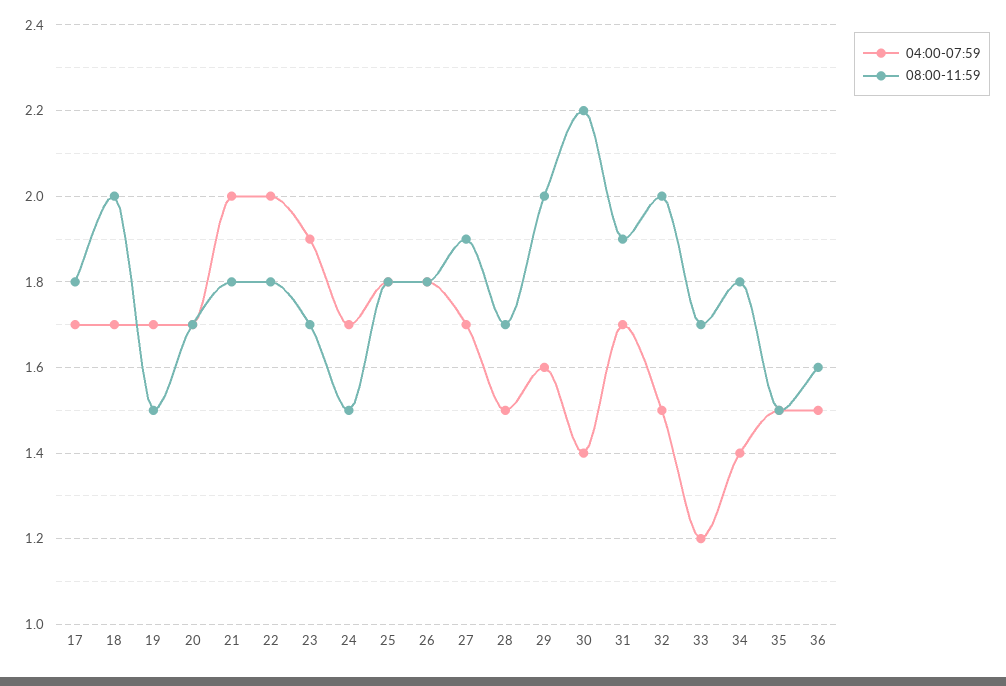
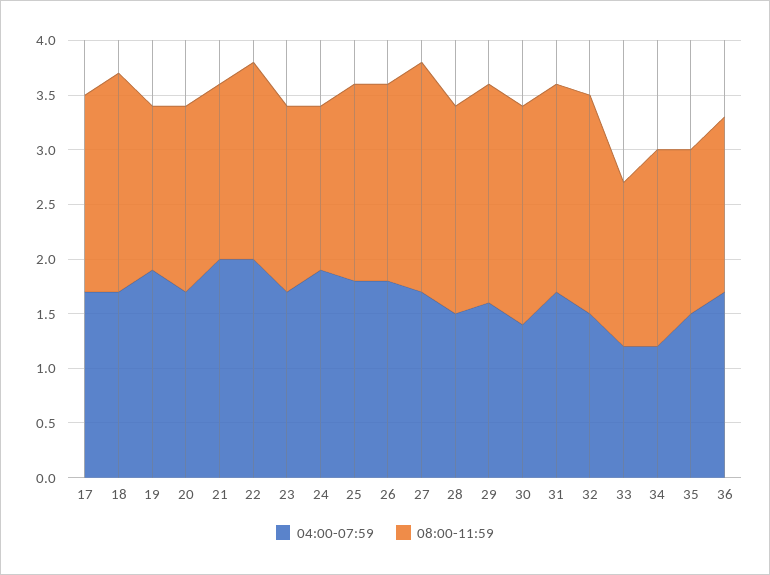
  {
    "04:00-07:59": {
      "17": 1.7,
      "18": 1.7,
-     "19": 1.7,
+     "19": 1.9,
      "20": 1.7,
      "21": 2,
      "22": 2,
-     "23": 1.9,
+     "23": 1.7,
-     "24": 1.7,
+     "24": 1.9,
      "25": 1.8,
      "26": 1.8,
      "27": 1.7,
      "28": 1.5,
      "29": 1.6,
      "30": 1.4,
      "31": 1.7,
      "32": 1.5,
      "33": 1.2,
-     "34": 1.4,
+     "34": 1.2,
      "35": 1.5,
-     "36": 1.5
+     "36": 1.7
    },
    "08:00-11:59": {
      "17": 1.8,
      "18": 2,
      "19": 1.5,
      "20": 1.7,
-     "21": 1.8,
+     "21": 1.6,
      "22": 1.8,
      "23": 1.7,
      "24": 1.5,
      "25": 1.8,
      "26": 1.8,
-     "27": 1.9,
+     "27": 2.1,
-     "28": 1.7,
+     "28": 1.9,
      "29": 2,
-     "30": 2.2,
+     "30": 2,
      "31": 1.9,
      "32": 2,
-     "33": 1.7,
+     "33": 1.5,
      "34": 1.8,
      "35": 1.5,
      "36": 1.6
    }
  }

